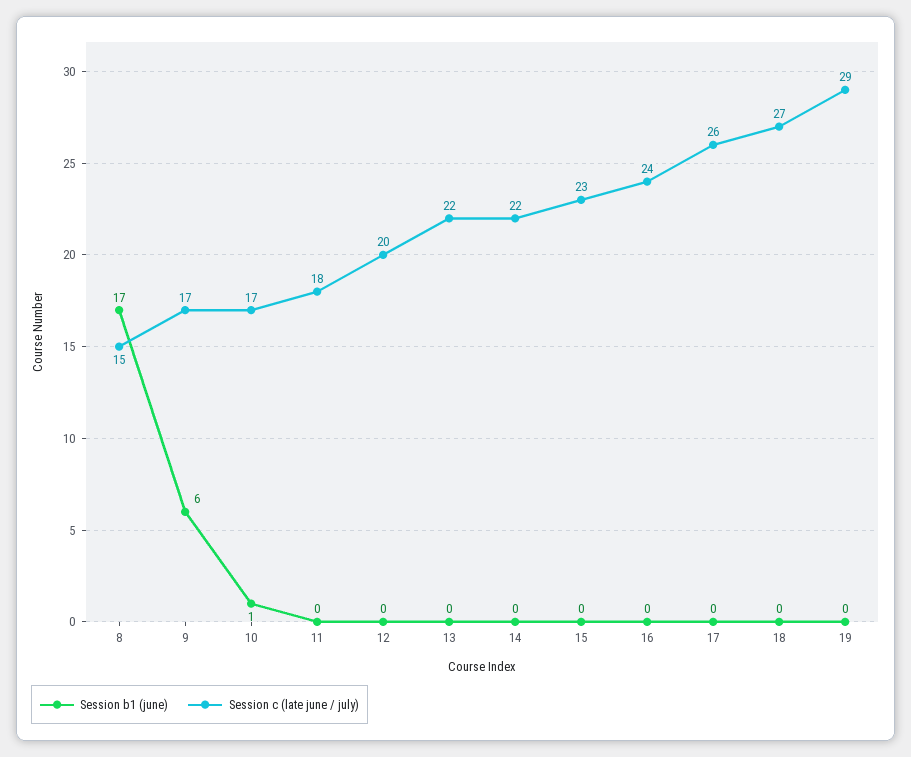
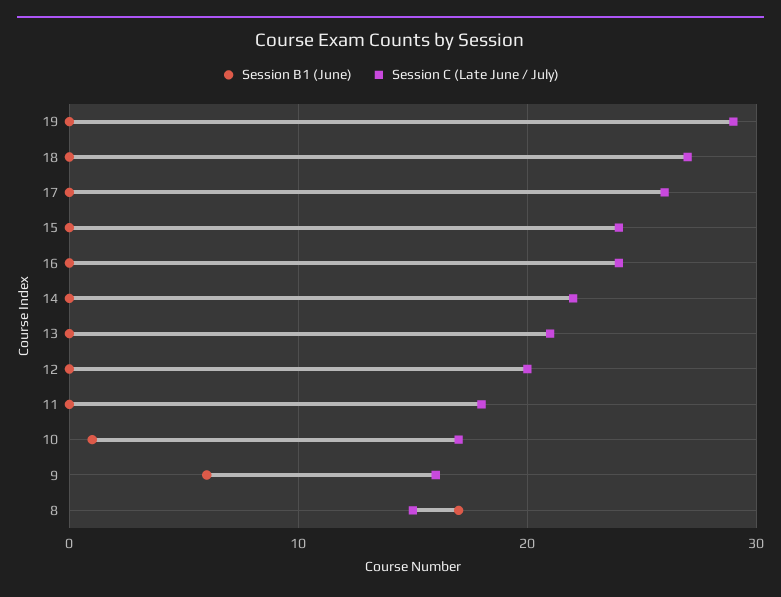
  {
    "Session b1 (june)": {
      "8": 17,
      "9": 6,
      "10": 1,
      "11": 0,
      "12": 0,
      "13": 0,
      "14": 0,
      "15": 0,
      "16": 0,
      "17": 0,
      "18": 0,
      "19": 0
    },
    "Session c (late june / july)": {
      "8": 15,
-     "9": 17,
+     "9": 16,
      "10": 17,
      "11": 18,
      "12": 20,
-     "13": 22,
+     "13": 21,
      "14": 22,
-     "15": 23,
+     "15": 24,
      "16": 24,
      "17": 26,
      "18": 27,
      "19": 29
    }
  }

